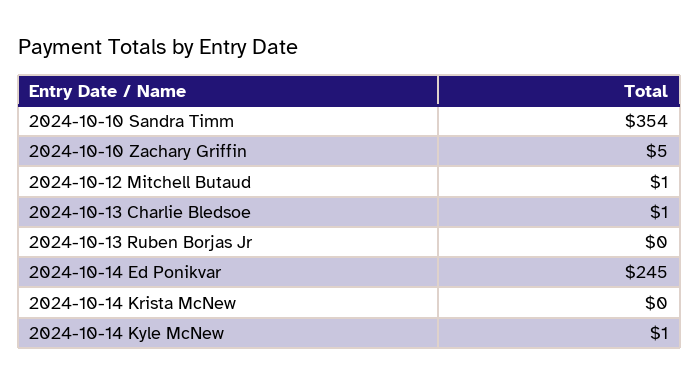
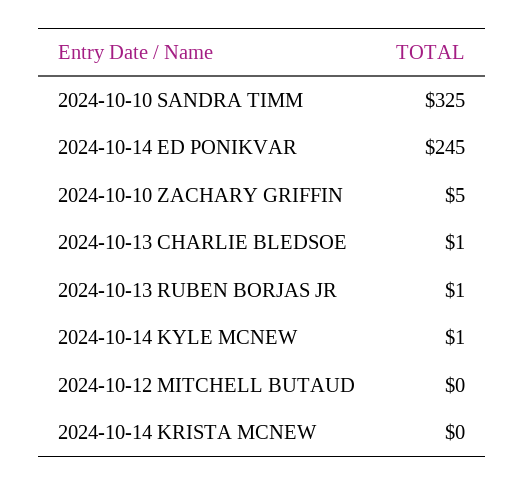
  {
-   "2024-10-10 Sandra Timm": 354,
+   "2024-10-10 Sandra Timm": 325,
    "2024-10-10 Zachary Griffin": 5,
-   "2024-10-12 Mitchell Butaud": 1,
+   "2024-10-12 Mitchell Butaud": 0,
    "2024-10-13 Charlie Bledsoe": 1,
-   "2024-10-13 Ruben Borjas Jr": 0,
+   "2024-10-13 Ruben Borjas Jr": 1,
    "2024-10-14 Ed Ponikvar": 245,
    "2024-10-14 Krista McNew": 0,
    "2024-10-14 Kyle McNew": 1
  }

